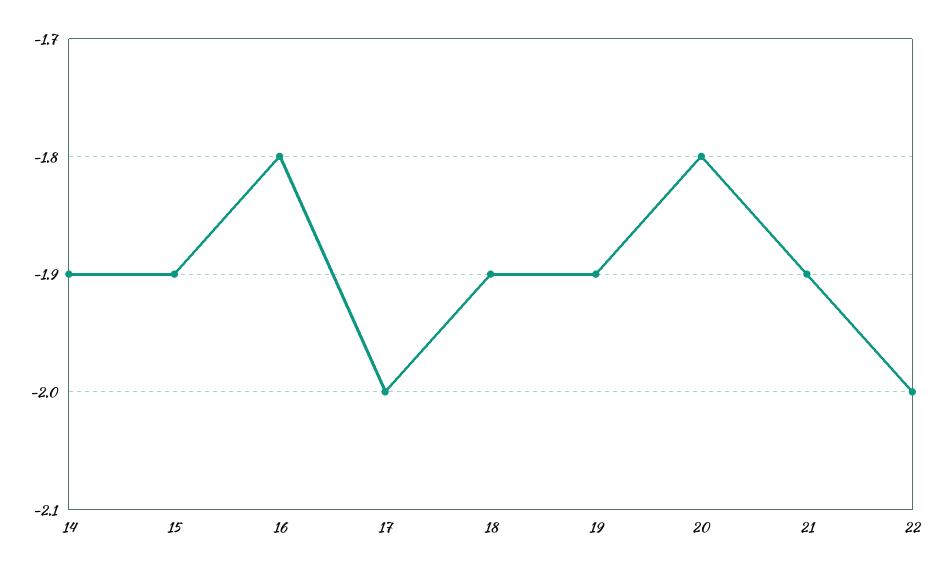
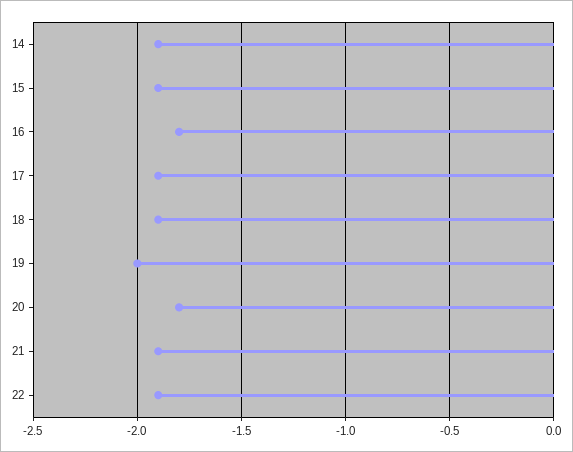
  {
    "14": -1.9,
    "15": -1.9,
    "16": -1.8,
-   "17": -2,
+   "17": -1.9,
    "18": -1.9,
-   "19": -1.9,
+   "19": -2,
    "20": -1.8,
    "21": -1.9,
-   "22": -2
+   "22": -1.9
  }

